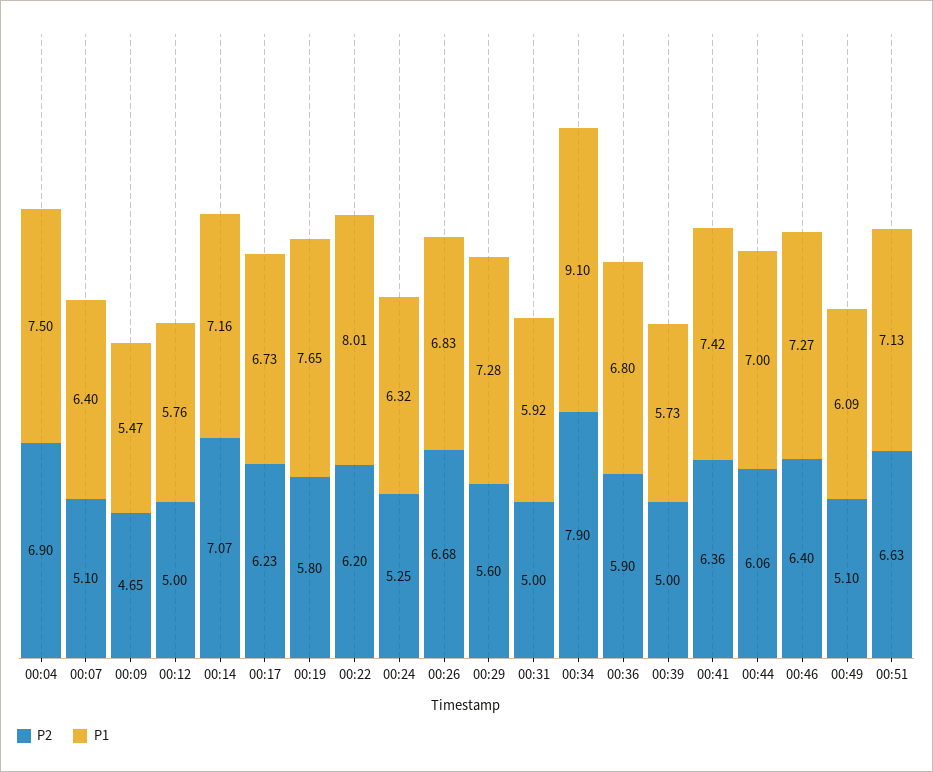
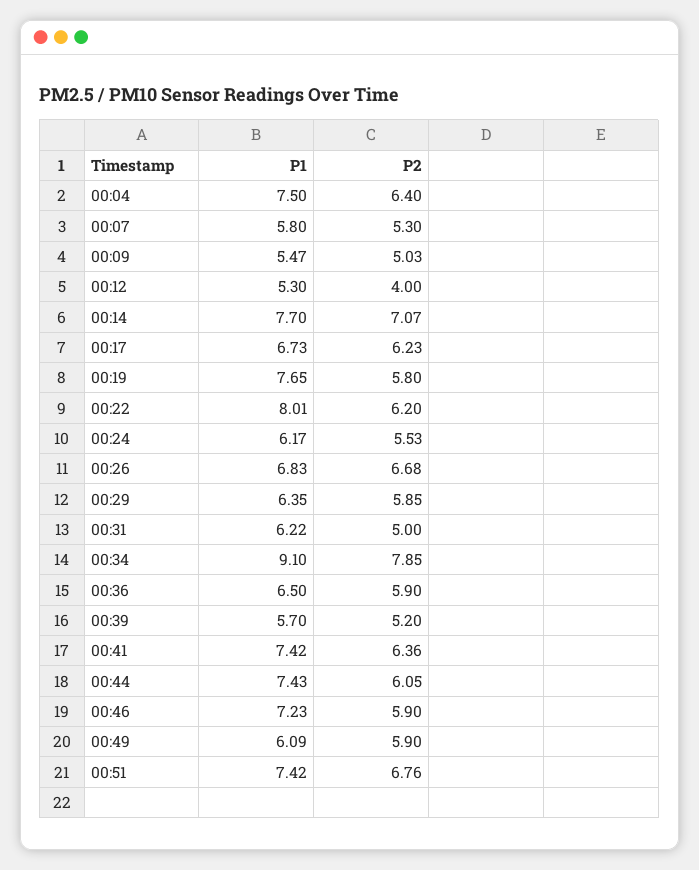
  {
    "P2": {
-     "00:04": 6.9,
+     "00:04": 6.4,
-     "00:07": 5.1,
+     "00:07": 5.3,
-     "00:09": 4.65,
+     "00:09": 5.03,
-     "00:12": 5,
+     "00:12": 4,
      "00:14": 7.07,
      "00:17": 6.23,
      "00:19": 5.8,
      "00:22": 6.2,
-     "00:24": 5.25,
+     "00:24": 5.53,
      "00:26": 6.68,
-     "00:29": 5.6,
+     "00:29": 5.85,
      "00:31": 5,
-     "00:34": 7.9,
+     "00:34": 7.85,
      "00:36": 5.9,
-     "00:39": 5,
+     "00:39": 5.2,
      "00:41": 6.36,
-     "00:44": 6.06,
+     "00:44": 6.05,
-     "00:46": 6.4,
+     "00:46": 5.9,
-     "00:49": 5.1,
+     "00:49": 5.9,
-     "00:51": 6.63
+     "00:51": 6.76
    },
    "P1": {
      "00:04": 7.5,
-     "00:07": 6.4,
+     "00:07": 5.8,
      "00:09": 5.47,
-     "00:12": 5.76,
+     "00:12": 5.3,
-     "00:14": 7.16,
+     "00:14": 7.7,
      "00:17": 6.73,
      "00:19": 7.65,
      "00:22": 8.01,
-     "00:24": 6.32,
+     "00:24": 6.17,
      "00:26": 6.83,
-     "00:29": 7.28,
+     "00:29": 6.35,
-     "00:31": 5.92,
+     "00:31": 6.22,
      "00:34": 9.1,
-     "00:36": 6.8,
+     "00:36": 6.5,
-     "00:39": 5.73,
+     "00:39": 5.7,
      "00:41": 7.42,
-     "00:44": 7,
+     "00:44": 7.43,
-     "00:46": 7.27,
+     "00:46": 7.23,
      "00:49": 6.09,
-     "00:51": 7.13
+     "00:51": 7.42
    }
  }

